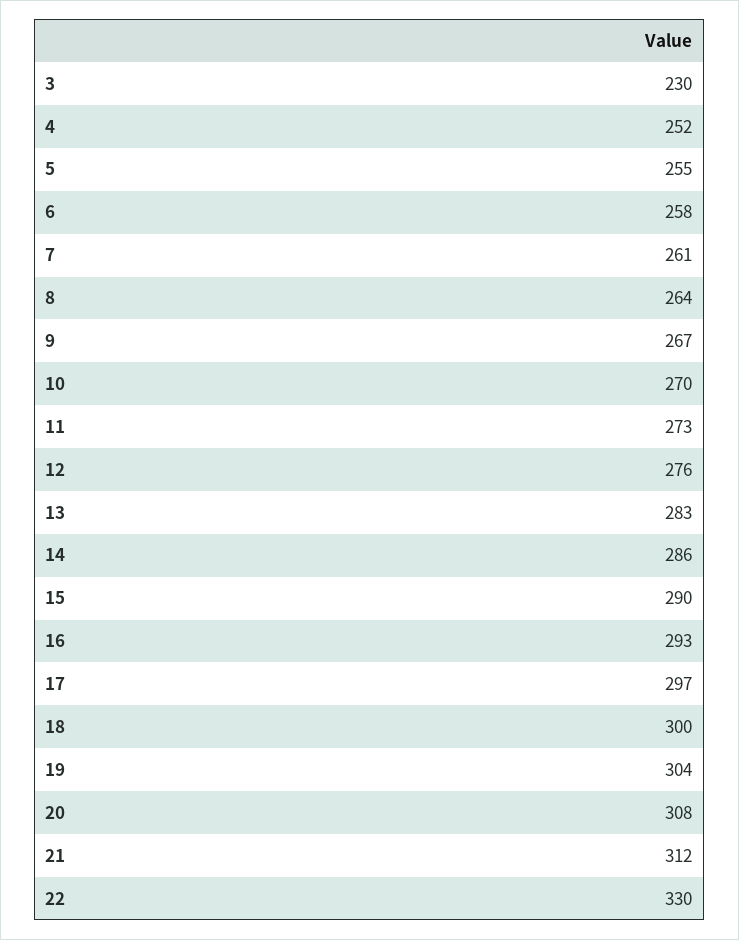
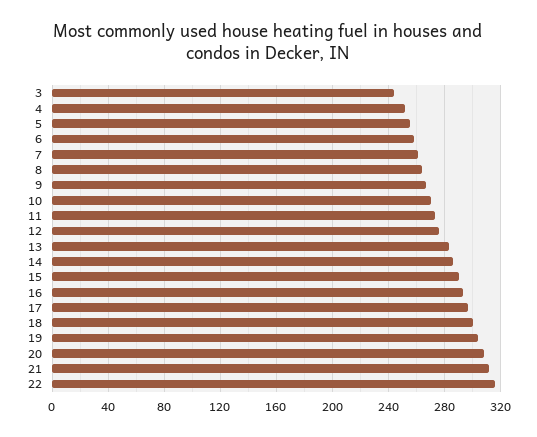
  {
-   "3": 230,
+   "3": 245,
    "4": 252,
    "5": 255,
    "6": 258,
    "7": 261,
    "8": 264,
    "9": 267,
    "10": 270,
    "11": 273,
    "12": 276,
    "13": 283,
    "14": 286,
    "15": 290,
    "16": 293,
    "17": 297,
    "18": 300,
    "19": 304,
    "20": 308,
    "21": 312,
-   "22": 330
+   "22": 315
  }

